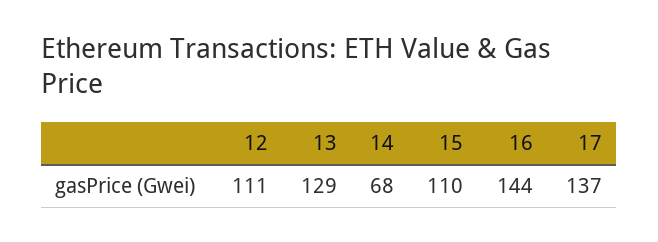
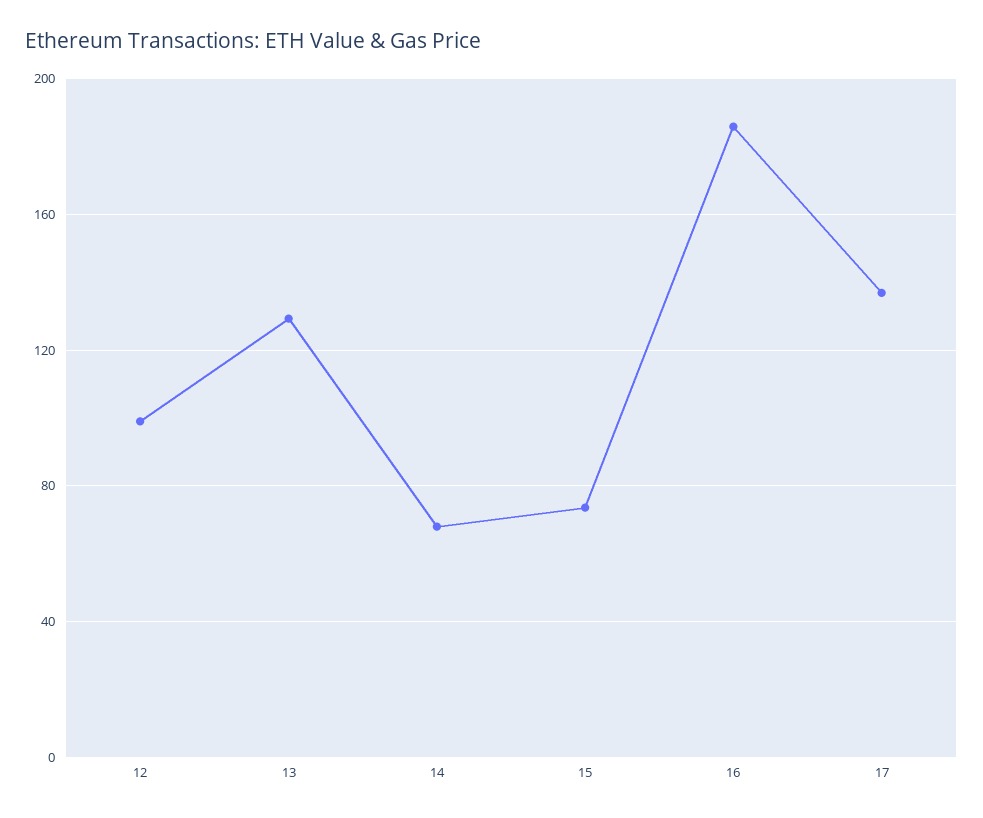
  {
-   "12": 111,
+   "12": 100,
    "13": 129,
    "14": 68,
-   "15": 110,
+   "15": 75,
-   "16": 144,
+   "16": 185,
    "17": 137
  }

